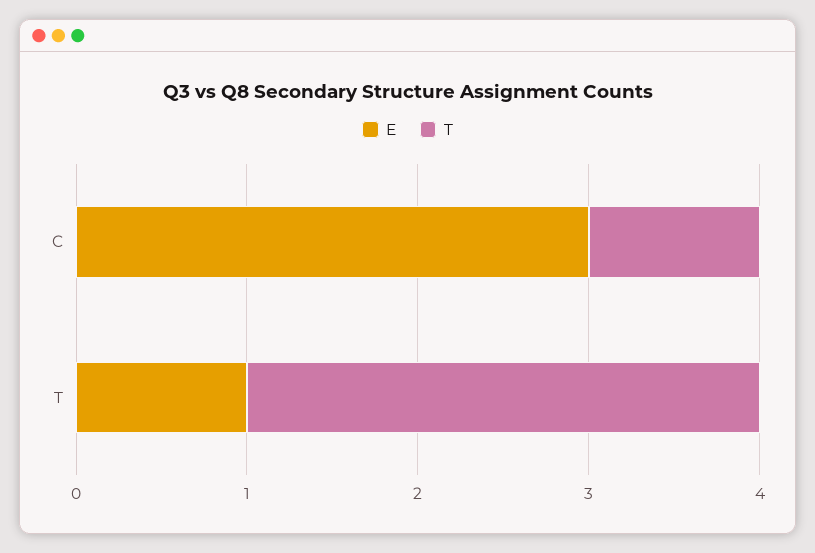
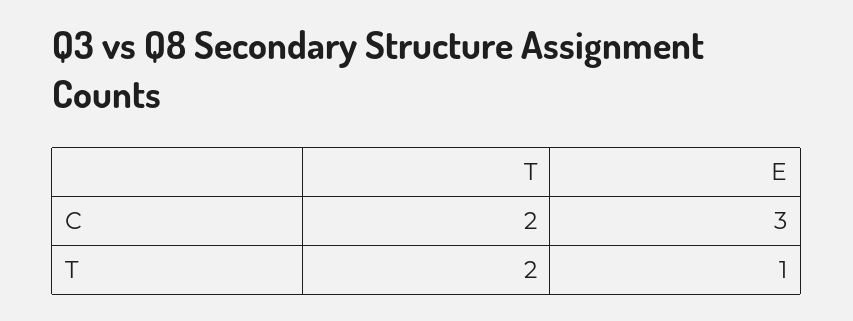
  {
    "E": {
      "C": 3,
      "T": 1
    },
    "T": {
-     "C": 1,
+     "C": 2,
-     "T": 3
+     "T": 2
    }
  }

